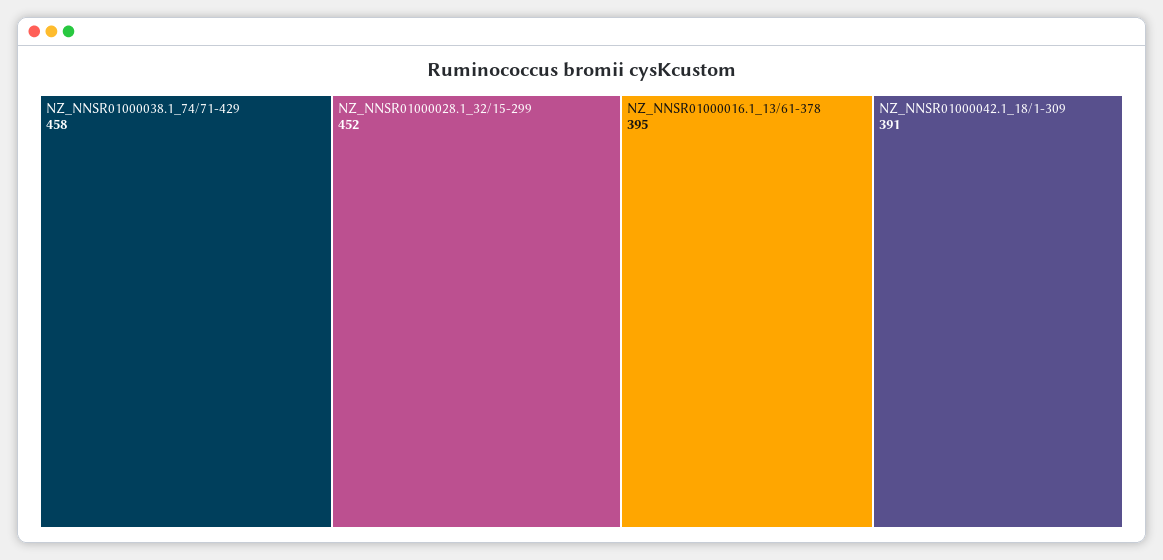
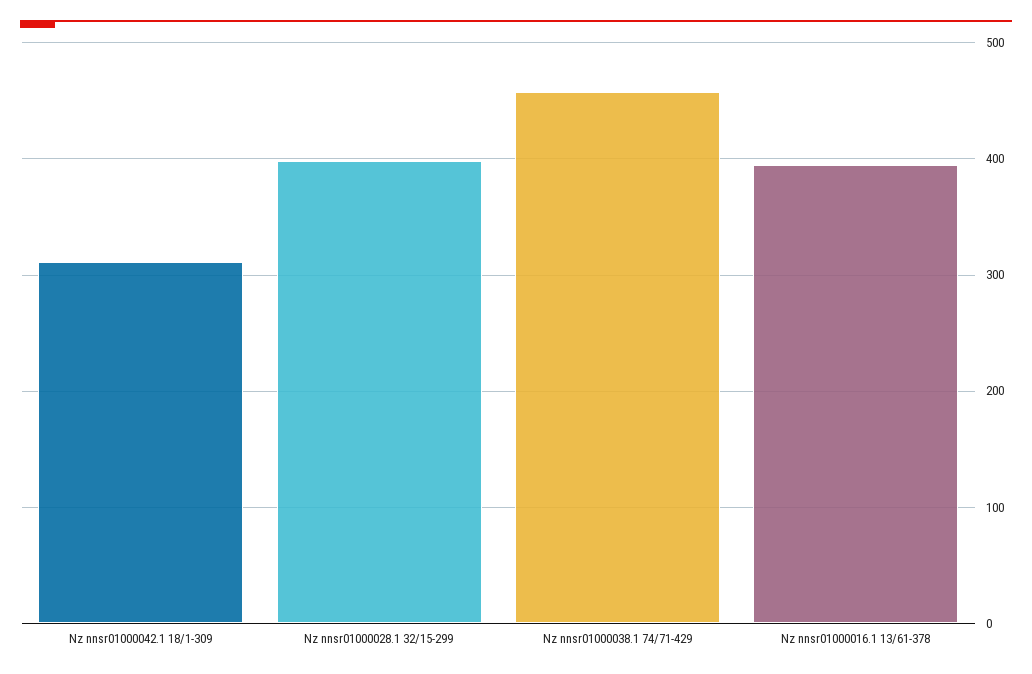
  {
    "NZ_NNSR01000038.1_74/71-429": 458,
-   "NZ_NNSR01000028.1_32/15-299": 452,
+   "NZ_NNSR01000028.1_32/15-299": 400,
    "NZ_NNSR01000016.1_13/61-378": 395,
-   "NZ_NNSR01000042.1_18/1-309": 391
+   "NZ_NNSR01000042.1_18/1-309": 310
  }

